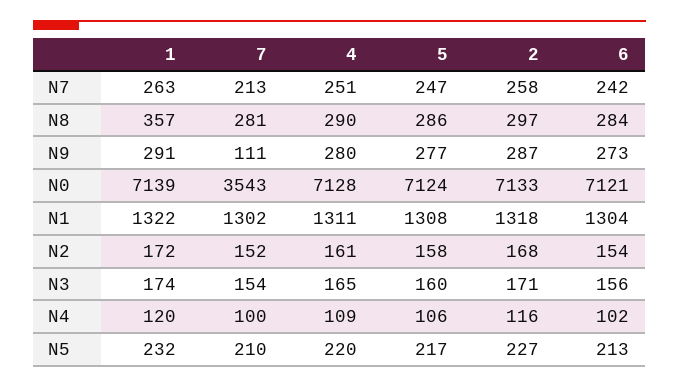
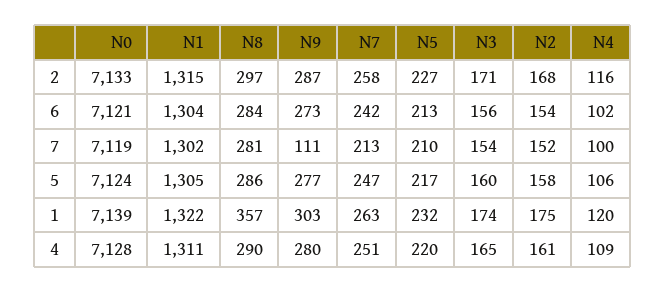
  {
    "1": {
      "N7": 263,
      "N8": 357,
-     "N9": 291,
+     "N9": 303,
      "N0": 7139,
      "N1": 1322,
-     "N2": 172,
+     "N2": 175,
      "N3": 174,
      "N4": 120,
      "N5": 232
    },
    "7": {
      "N7": 213,
      "N8": 281,
      "N9": 111,
-     "N0": 3543,
+     "N0": 7119,
      "N1": 1302,
      "N2": 152,
      "N3": 154,
      "N4": 100,
      "N5": 210
    },
    "4": {
      "N7": 251,
      "N8": 290,
      "N9": 280,
      "N0": 7128,
      "N1": 1311,
      "N2": 161,
      "N3": 165,
      "N4": 109,
      "N5": 220
    },
    "5": {
      "N7": 247,
      "N8": 286,
      "N9": 277,
      "N0": 7124,
-     "N1": 1308,
+     "N1": 1305,
      "N2": 158,
      "N3": 160,
      "N4": 106,
      "N5": 217
    },
    "2": {
      "N7": 258,
      "N8": 297,
      "N9": 287,
      "N0": 7133,
-     "N1": 1318,
+     "N1": 1315,
      "N2": 168,
      "N3": 171,
      "N4": 116,
      "N5": 227
    },
    "6": {
      "N7": 242,
      "N8": 284,
      "N9": 273,
      "N0": 7121,
      "N1": 1304,
      "N2": 154,
      "N3": 156,
      "N4": 102,
      "N5": 213
    }
  }

